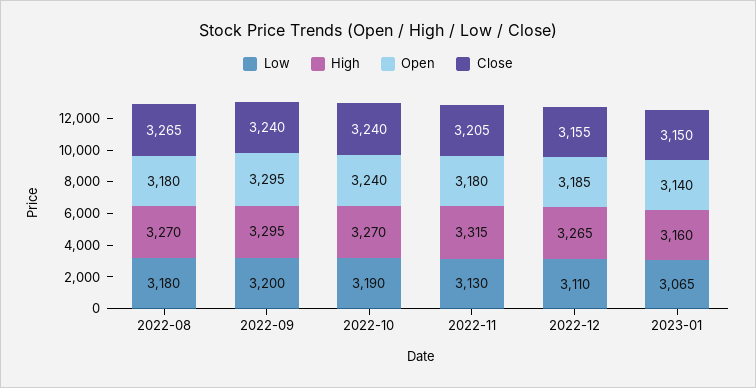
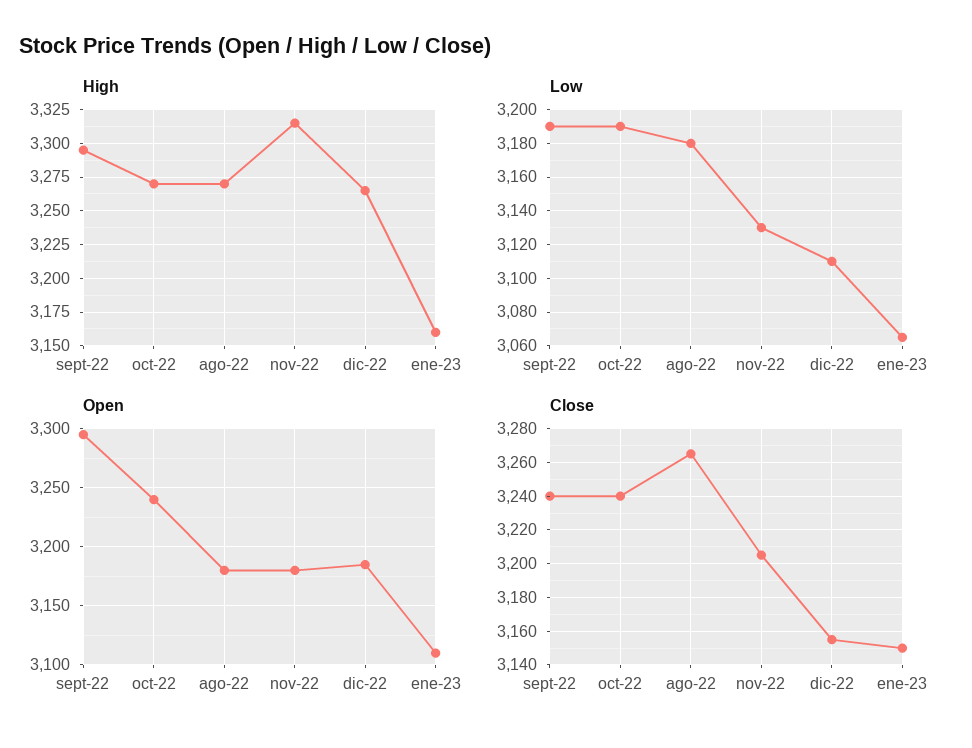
  {
    "Low": {
      "2022-08": 3180,
-     "2022-09": 3200,
+     "2022-09": 3190,
      "2022-10": 3190,
      "2022-11": 3130,
      "2022-12": 3110,
      "2023-01": 3065
    },
    "High": {
      "2022-08": 3270,
      "2022-09": 3295,
      "2022-10": 3270,
      "2022-11": 3315,
      "2022-12": 3265,
      "2023-01": 3160
    },
    "Open": {
      "2022-08": 3180,
      "2022-09": 3295,
      "2022-10": 3240,
      "2022-11": 3180,
      "2022-12": 3185,
-     "2023-01": 3140
+     "2023-01": 3110
    },
    "Close": {
      "2022-08": 3265,
      "2022-09": 3240,
      "2022-10": 3240,
      "2022-11": 3205,
      "2022-12": 3155,
      "2023-01": 3150
    }
  }

